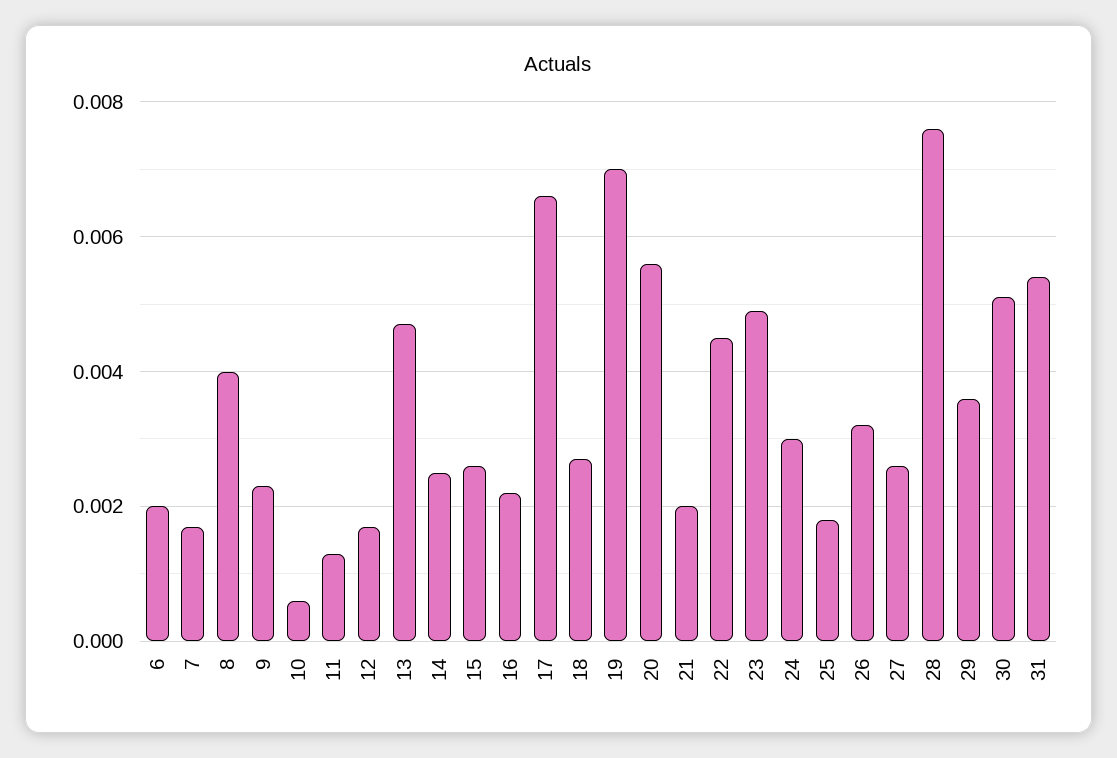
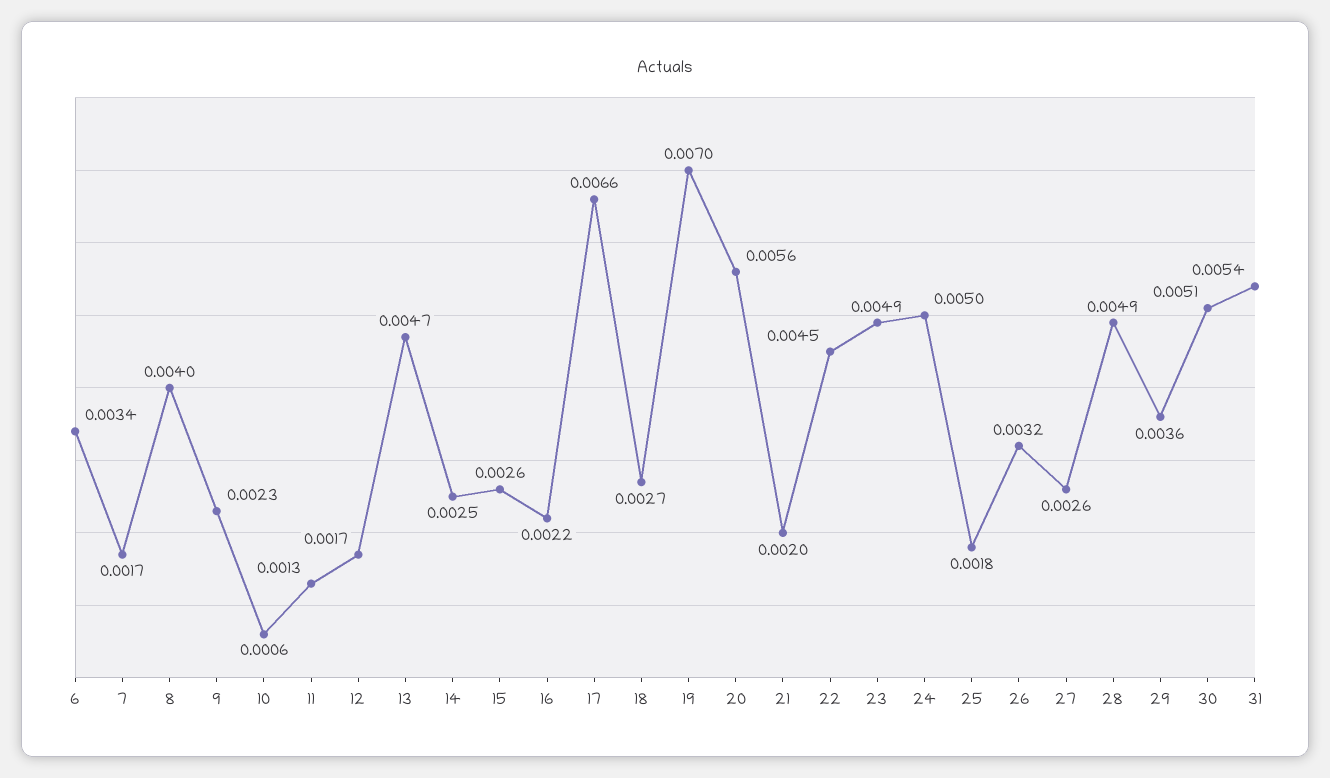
  {
-   "6": 0.002,
+   "6": 0.0034,
    "7": 0.0017,
    "8": 0.004,
    "9": 0.0023,
    "10": 0.0006,
    "11": 0.0013,
    "12": 0.0017,
    "13": 0.0047,
    "14": 0.0025,
    "15": 0.0026,
    "16": 0.0022,
    "17": 0.0066,
    "18": 0.0027,
    "19": 0.007,
    "20": 0.0056,
    "21": 0.002,
    "22": 0.0045,
    "23": 0.0049,
-   "24": 0.003,
+   "24": 0.005,
    "25": 0.0018,
    "26": 0.0032,
    "27": 0.0026,
-   "28": 0.0075,
+   "28": 0.0049,
    "29": 0.0036,
    "30": 0.0051,
    "31": 0.0054
  }

